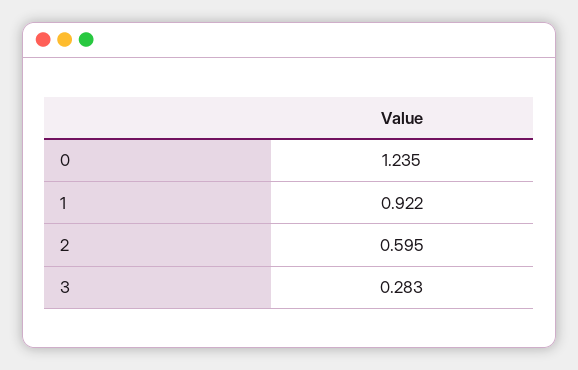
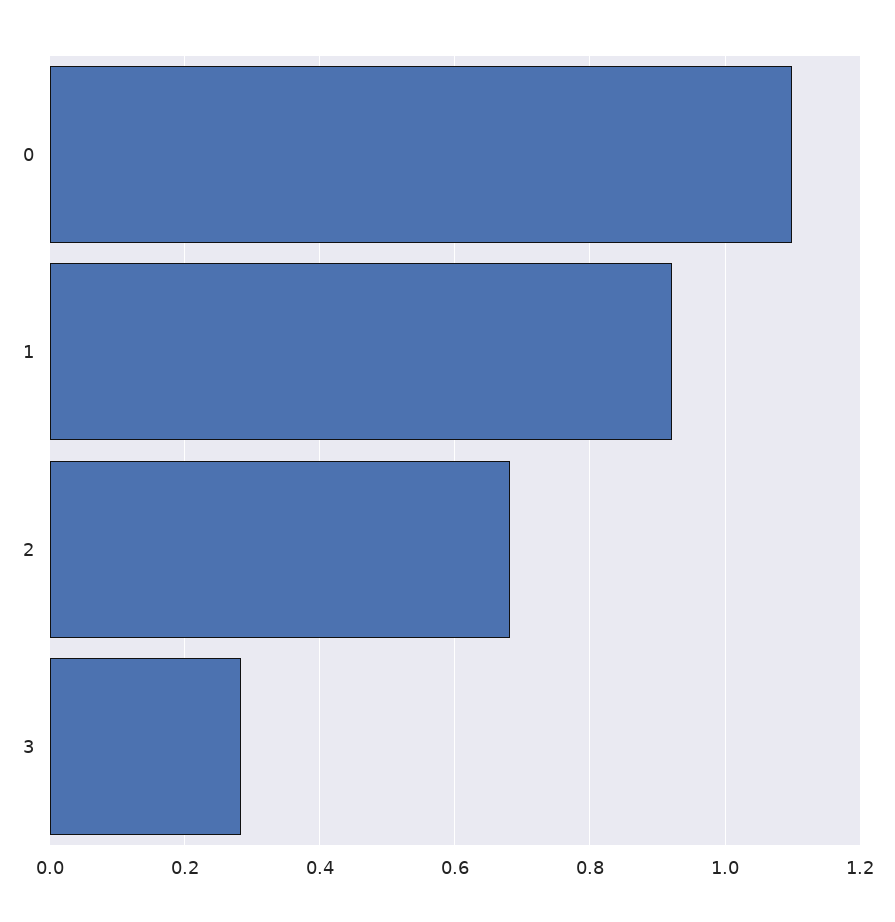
  {
-   "0": 1.235,
+   "0": 1.1,
    "1": 0.922,
-   "2": 0.595,
+   "2": 0.68,
    "3": 0.283
  }

